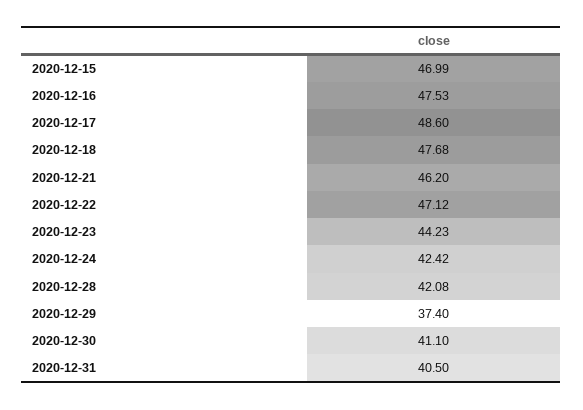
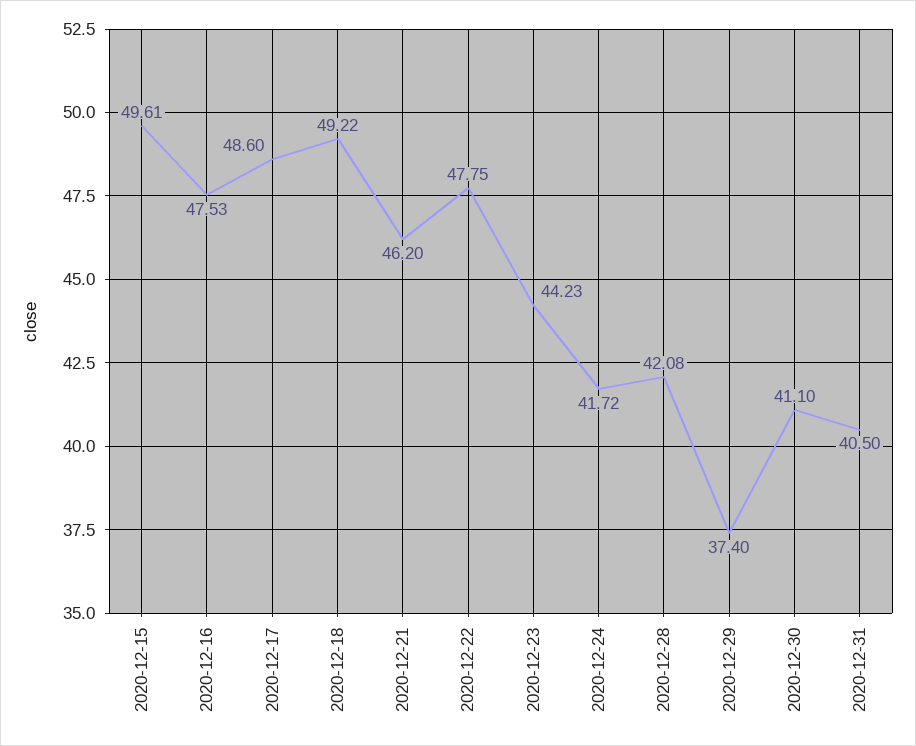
  {
-   "2020-12-15": 46.99,
+   "2020-12-15": 49.61,
    "2020-12-16": 47.53,
    "2020-12-17": 48.6,
-   "2020-12-18": 47.68,
+   "2020-12-18": 49.22,
    "2020-12-21": 46.2,
-   "2020-12-22": 47.12,
+   "2020-12-22": 47.75,
    "2020-12-23": 44.23,
-   "2020-12-24": 42.42,
+   "2020-12-24": 41.72,
    "2020-12-28": 42.08,
    "2020-12-29": 37.4,
    "2020-12-30": 41.1,
    "2020-12-31": 40.5
  }

